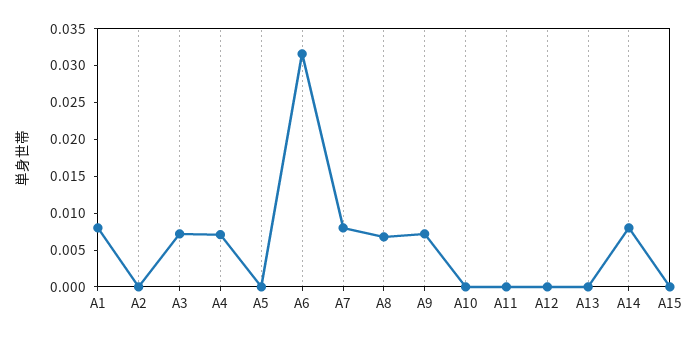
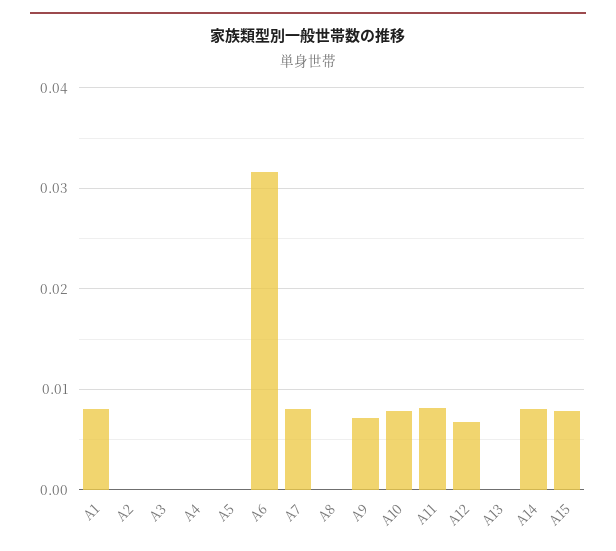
  {
    "A1": 0.008,
    "A2": 0,
-   "A3": 0.0075,
+   "A3": 0,
-   "A4": 0.0075,
+   "A4": 0,
    "A5": 0,
    "A6": 0.032,
    "A7": 0.008,
-   "A8": 0.0075,
+   "A8": 0,
    "A9": 0.007,
-   "A10": 0,
+   "A10": 0.008,
-   "A11": 0,
+   "A11": 0.008,
-   "A12": 0,
+   "A12": 0.007,
    "A13": 0,
    "A14": 0.008,
-   "A15": 0
+   "A15": 0.008
  }

